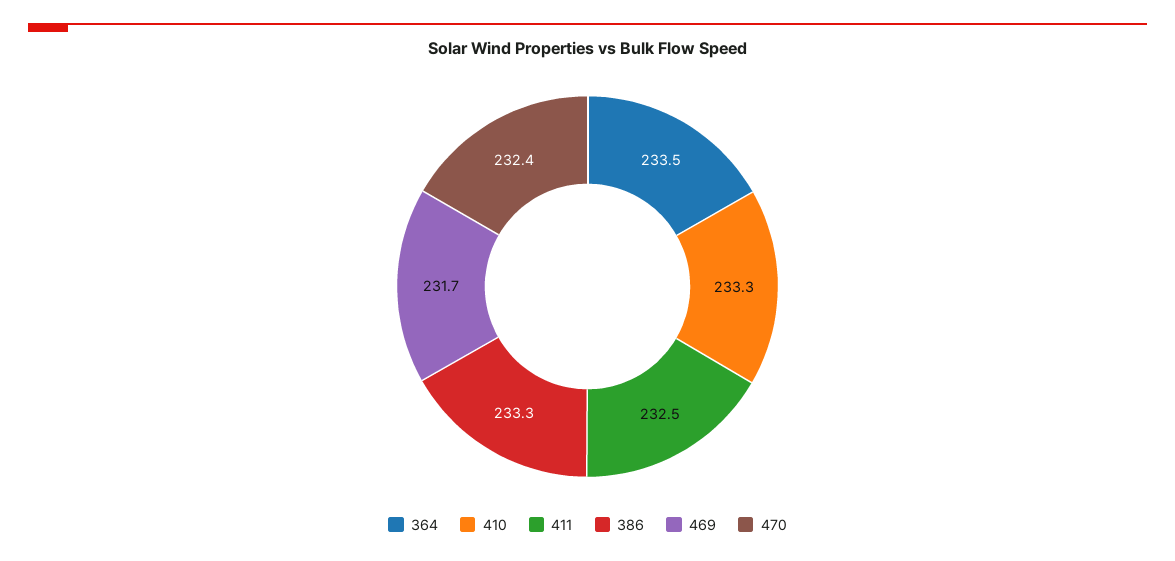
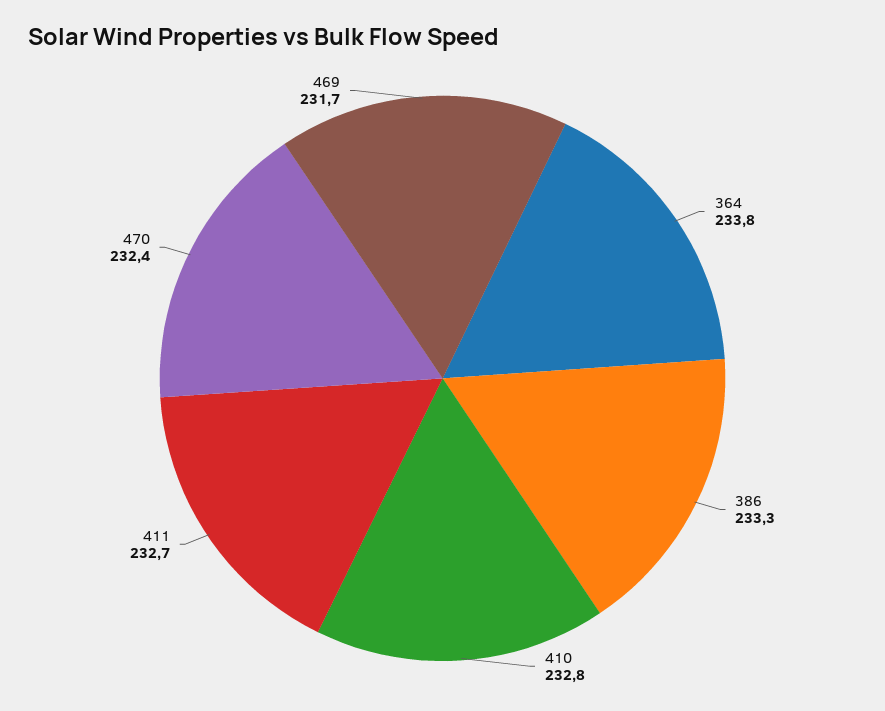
  {
-   "364": 233.5,
+   "364": 233.8,
-   "410": 233.3,
+   "410": 232.8,
-   "411": 232.5,
+   "411": 232.7,
    "386": 233.3,
    "469": 231.7,
    "470": 232.4
  }

